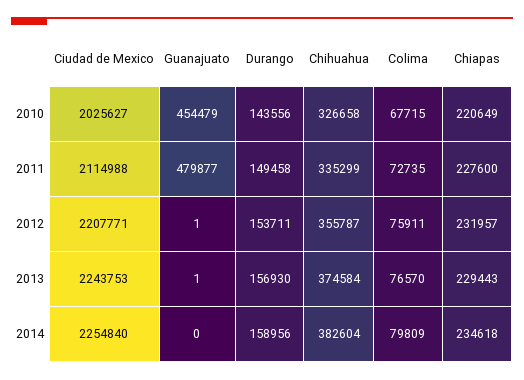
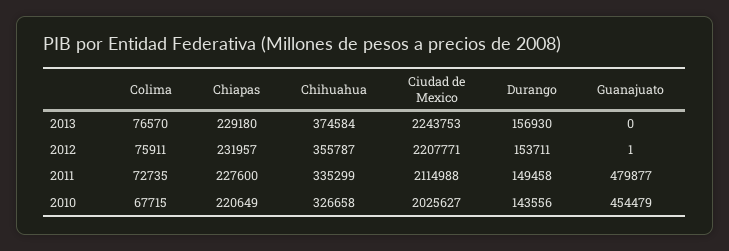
  {
    "Ciudad de Mexico": {
      "2010": 2025627,
      "2011": 2114988,
      "2012": 2207771,
-     "2013": 2243753,
+     "2013": 2243753
-     "2014": 2254840
    },
    "Guanajuato": {
      "2010": 454479,
      "2011": 479877,
      "2012": 1,
-     "2013": 1,
+     "2013": 0
-     "2014": 0
    },
    "Durango": {
      "2010": 143556,
      "2011": 149458,
      "2012": 153711,
-     "2013": 156930,
+     "2013": 156930
-     "2014": 158956
    },
    "Chihuahua": {
      "2010": 326658,
      "2011": 335299,
      "2012": 355787,
-     "2013": 374584,
+     "2013": 374584
-     "2014": 382604
    },
    "Colima": {
      "2010": 67715,
      "2011": 72735,
      "2012": 75911,
-     "2013": 76570,
+     "2013": 76570
-     "2014": 79809
    },
    "Chiapas": {
      "2010": 220649,
      "2011": 227600,
      "2012": 231957,
-     "2013": 229443,
+     "2013": 229180
-     "2014": 234618
    }
  }

